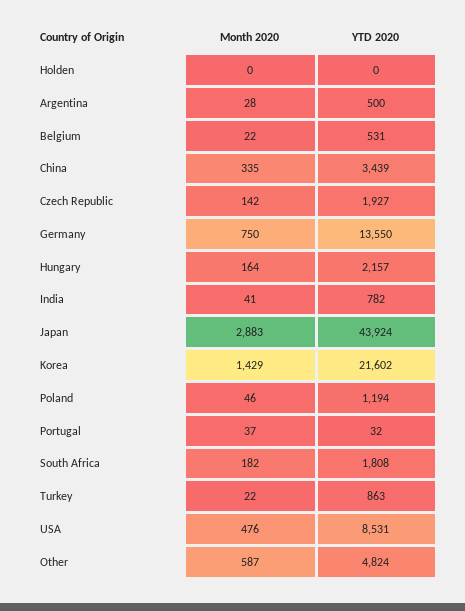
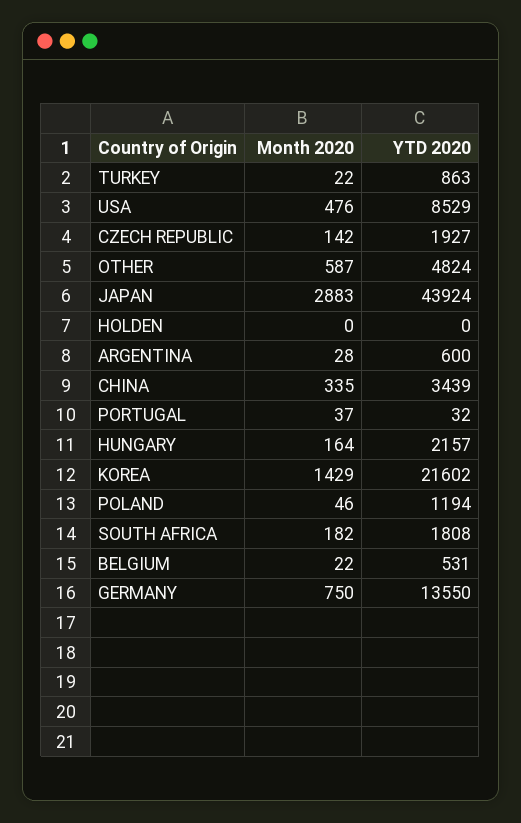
  {
    "Month 2020": {
      "Holden": 0,
      "Argentina": 28,
      "Belgium": 22,
      "China": 335,
      "Czech Republic": 142,
      "Germany": 750,
      "Hungary": 164,
-     "India": 41,
      "Japan": 2883,
      "Korea": 1429,
      "Poland": 46,
      "Portugal": 37,
      "South Africa": 182,
      "Turkey": 22,
      "USA": 476,
      "Other": 587
    },
    "YTD 2020": {
      "Holden": 0,
-     "Argentina": 500,
+     "Argentina": 600,
      "Belgium": 531,
      "China": 3439,
      "Czech Republic": 1927,
      "Germany": 13550,
      "Hungary": 2157,
-     "India": 782,
      "Japan": 43924,
      "Korea": 21602,
      "Poland": 1194,
      "Portugal": 32,
      "South Africa": 1808,
      "Turkey": 863,
-     "USA": 8531,
+     "USA": 8529,
      "Other": 4824
    }
  }

